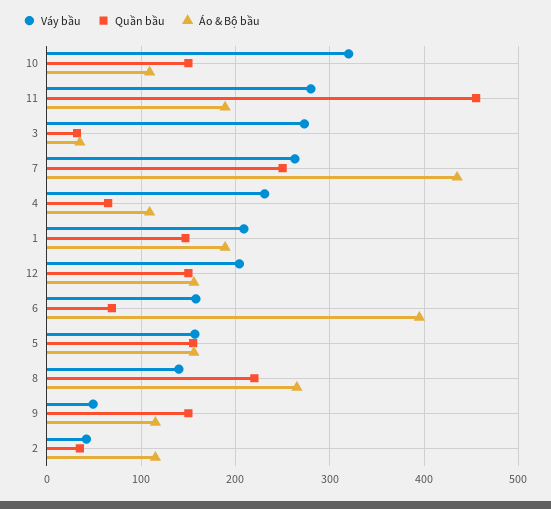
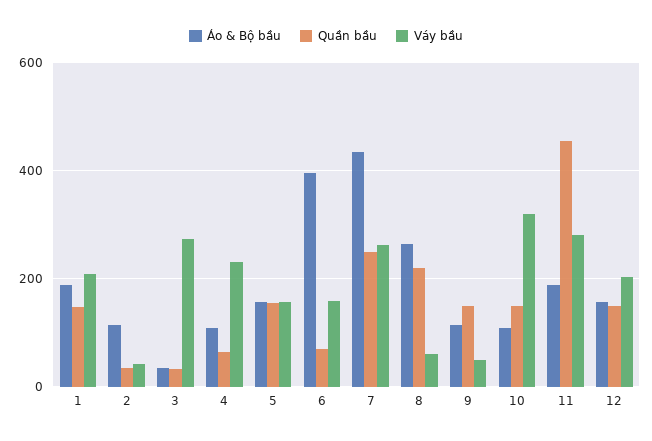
  {
    "Váy bầu": {
      "10": 320,
      "11": 280,
      "3": 270,
      "7": 260,
      "4": 230,
      "1": 210,
      "12": 200,
      "6": 160,
      "5": 160,
-     "8": 140,
+     "8": 60,
      "9": 50,
      "2": 40
    },
    "Quần bầu": {
      "10": 150,
      "11": 460,
      "3": 30,
      "7": 250,
      "4": 70,
      "1": 150,
      "12": 150,
      "6": 70,
      "5": 160,
      "8": 220,
      "9": 150,
      "2": 40
    },
    "Áo & Bộ bầu": {
      "10": 110,
      "11": 190,
      "3": 40,
      "7": 440,
      "4": 110,
      "1": 190,
      "12": 160,
      "6": 400,
      "5": 160,
      "8": 270,
      "9": 120,
      "2": 120
    }
  }

